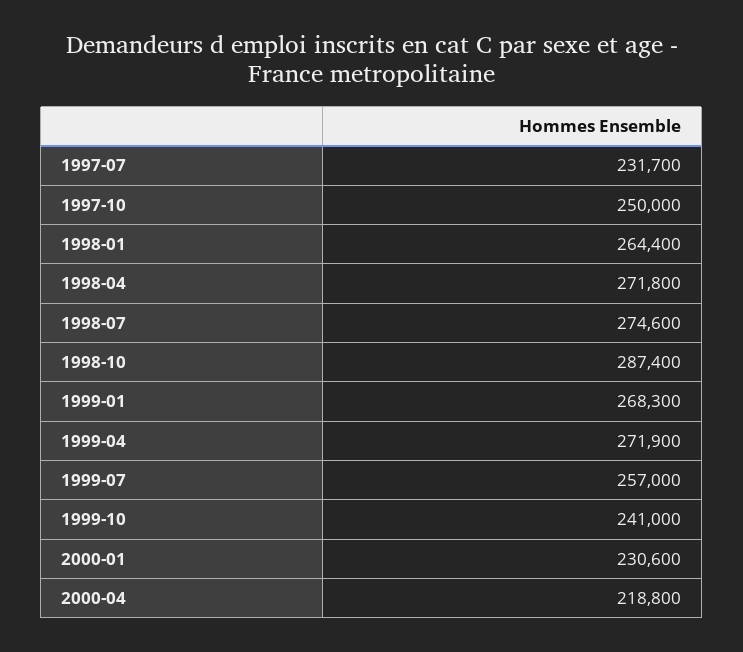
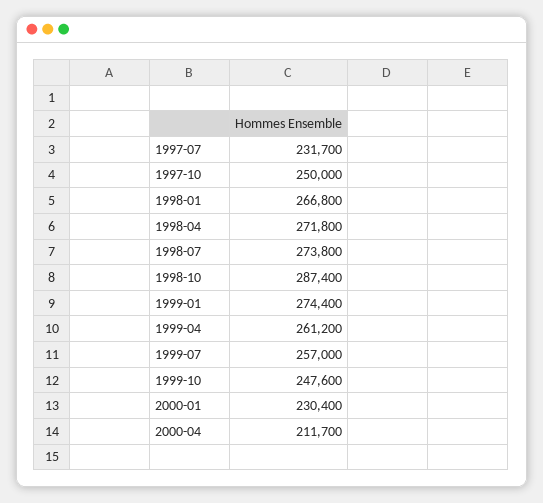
  {
    "1997-07": 231700,
    "1997-10": 250000,
-   "1998-01": 264400,
+   "1998-01": 266800,
    "1998-04": 271800,
-   "1998-07": 274600,
+   "1998-07": 273800,
    "1998-10": 287400,
-   "1999-01": 268300,
+   "1999-01": 274400,
-   "1999-04": 271900,
+   "1999-04": 261200,
    "1999-07": 257000,
-   "1999-10": 241000,
+   "1999-10": 247600,
-   "2000-01": 230600,
+   "2000-01": 230400,
-   "2000-04": 218800
+   "2000-04": 211700
  }

